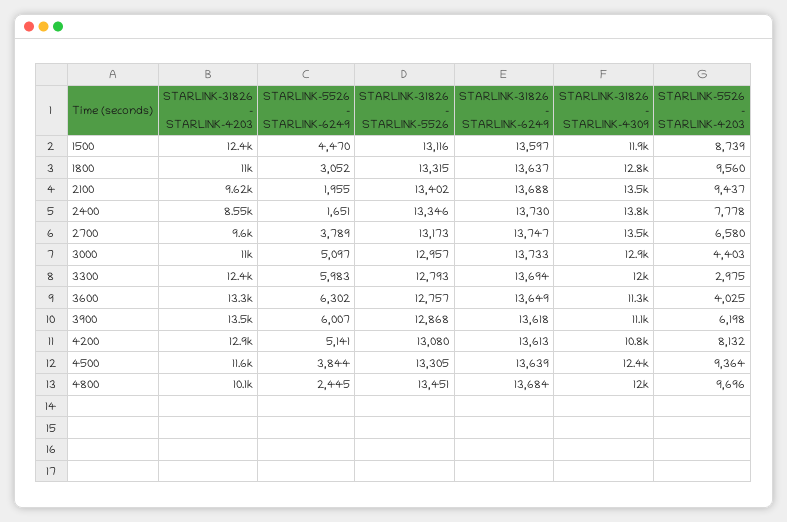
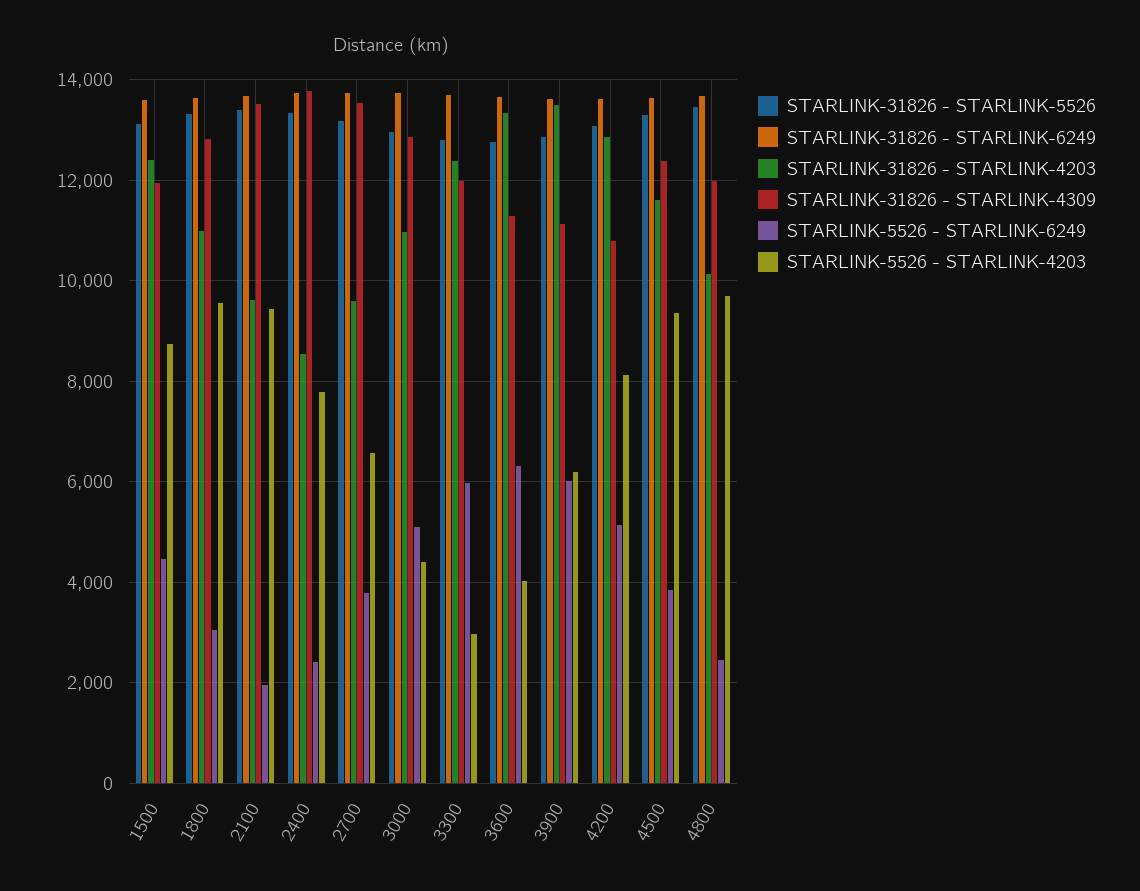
  {
    "STARLINK-31826 - STARLINK-4203": {
      "1500": 12400,
      "1800": 11000,
      "2100": 9620,
      "2400": 8550,
      "2700": 9600,
      "3000": 11000,
      "3300": 12400,
      "3600": 13300,
      "3900": 13500,
      "4200": 12900,
      "4500": 11600,
      "4800": 10100
    },
    "STARLINK-5526 - STARLINK-6249": {
      "1500": 4470,
      "1800": 3052,
      "2100": 1955,
-     "2400": 1651,
+     "2400": 2400,
      "2700": 3789,
      "3000": 5097,
      "3300": 5983,
      "3600": 6302,
      "3900": 6007,
      "4200": 5141,
      "4500": 3844,
      "4800": 2445
    },
    "STARLINK-31826 - STARLINK-5526": {
      "1500": 13116,
      "1800": 13315,
      "2100": 13402,
      "2400": 13346,
      "2700": 13173,
      "3000": 12957,
      "3300": 12793,
      "3600": 12757,
      "3900": 12868,
      "4200": 13080,
      "4500": 13305,
      "4800": 13451
    },
    "STARLINK-31826 - STARLINK-6249": {
      "1500": 13597,
      "1800": 13637,
      "2100": 13688,
      "2400": 13730,
      "2700": 13747,
      "3000": 13733,
      "3300": 13694,
      "3600": 13649,
      "3900": 13618,
      "4200": 13613,
      "4500": 13639,
      "4800": 13684
    },
    "STARLINK-31826 - STARLINK-4309": {
      "1500": 11900,
      "1800": 12800,
      "2100": 13500,
      "2400": 13800,
      "2700": 13500,
      "3000": 12900,
      "3300": 12000,
      "3600": 11300,
      "3900": 11100,
      "4200": 10800,
      "4500": 12400,
      "4800": 12000
    },
    "STARLINK-5526 - STARLINK-4203": {
      "1500": 8739,
      "1800": 9560,
      "2100": 9437,
      "2400": 7778,
      "2700": 6580,
      "3000": 4403,
      "3300": 2975,
      "3600": 4025,
      "3900": 6198,
      "4200": 8132,
      "4500": 9364,
      "4800": 9696
    }
  }

